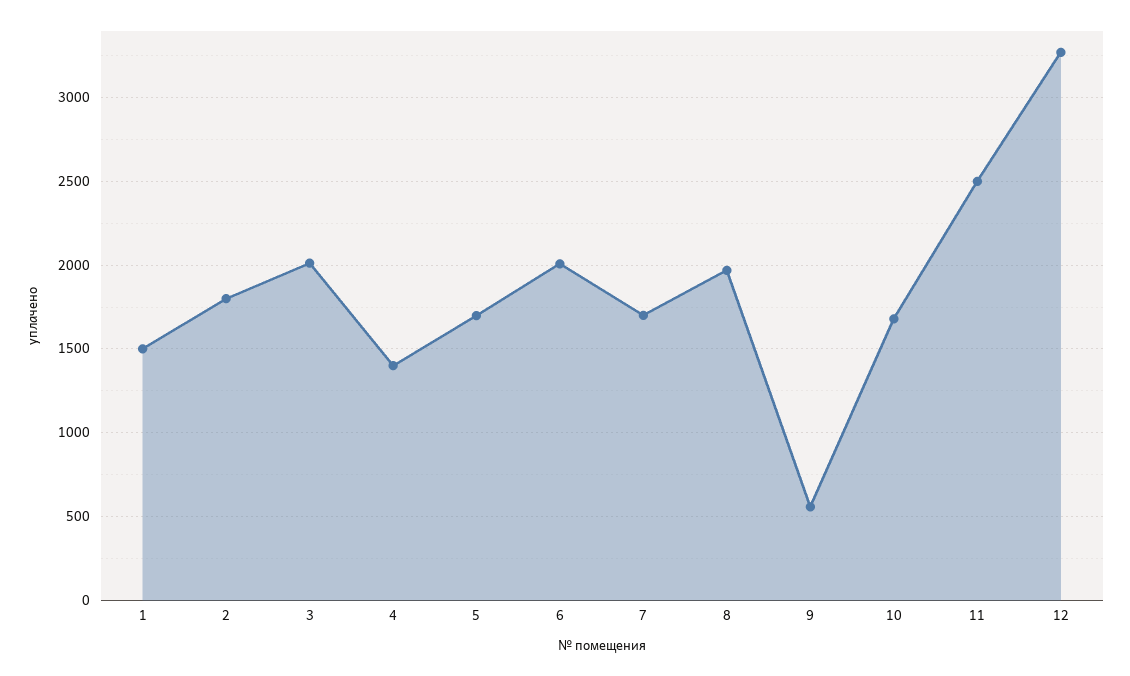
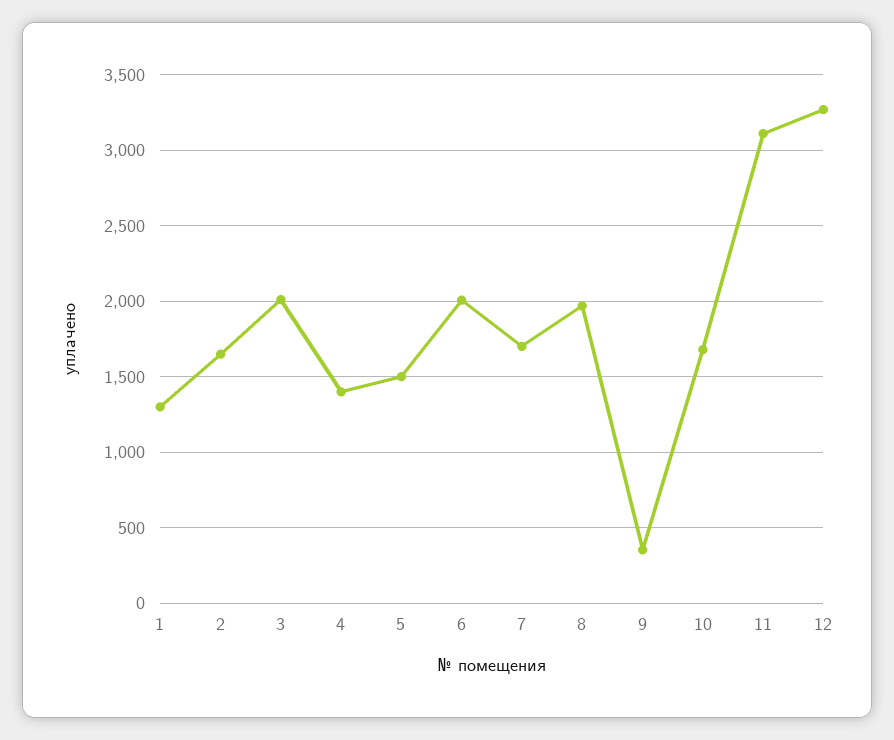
  {
-   "1": 1500,
+   "1": 1300,
-   "2": 1800,
+   "2": 1650,
    "3": 2000,
    "4": 1400,
-   "5": 1700,
+   "5": 1500,
    "6": 2000,
    "7": 1700,
    "8": 1950,
-   "9": 550,
+   "9": 350,
    "10": 1700,
-   "11": 2500,
+   "11": 3100,
    "12": 3250
  }

